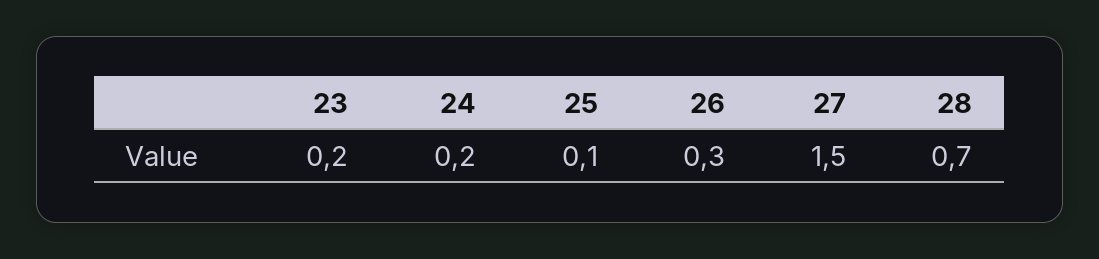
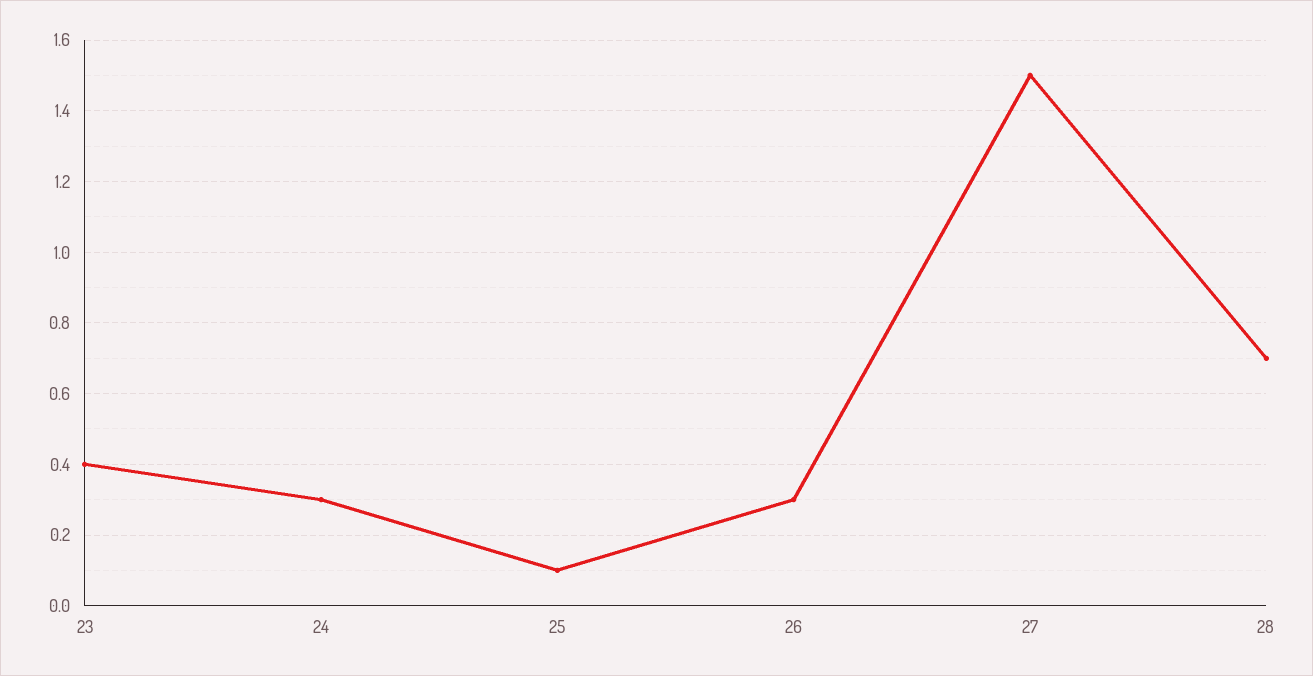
  {
-   "23": 0.2,
+   "23": 0.4,
-   "24": 0.2,
+   "24": 0.3,
    "25": 0.1,
    "26": 0.3,
    "27": 1.5,
    "28": 0.7
  }

